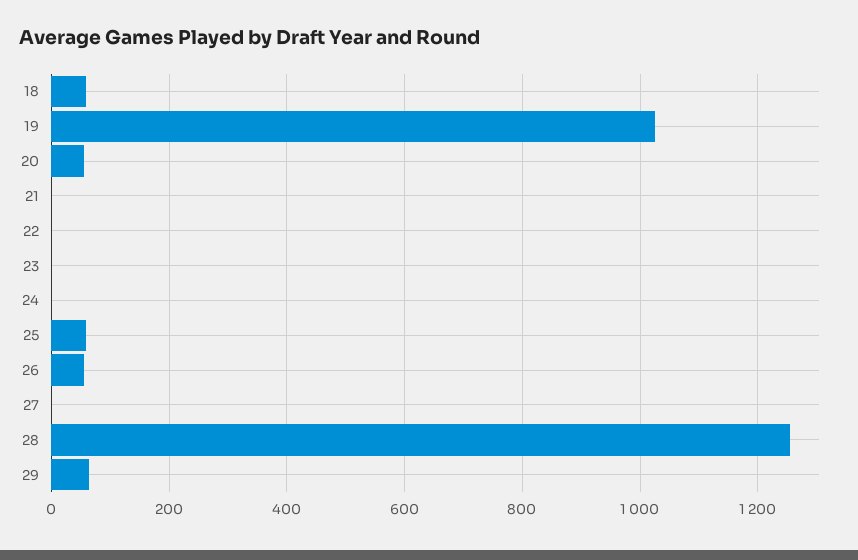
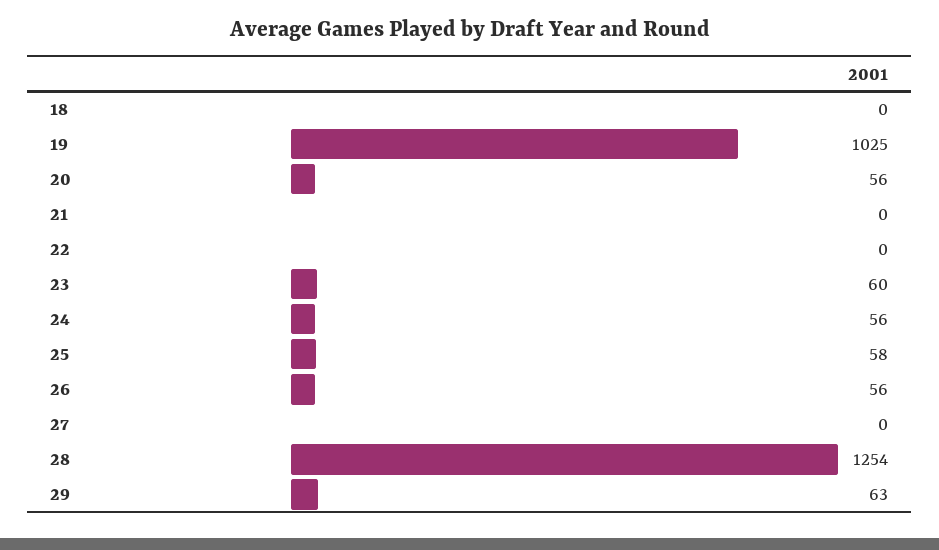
  {
-   "18": 60,
+   "18": 0,
    "19": 1025,
    "20": 56,
    "21": 0,
    "22": 0,
-   "23": 0,
+   "23": 60,
-   "24": 0,
+   "24": 56,
    "25": 58,
    "26": 56,
    "27": 0,
    "28": 1254,
    "29": 63
  }

